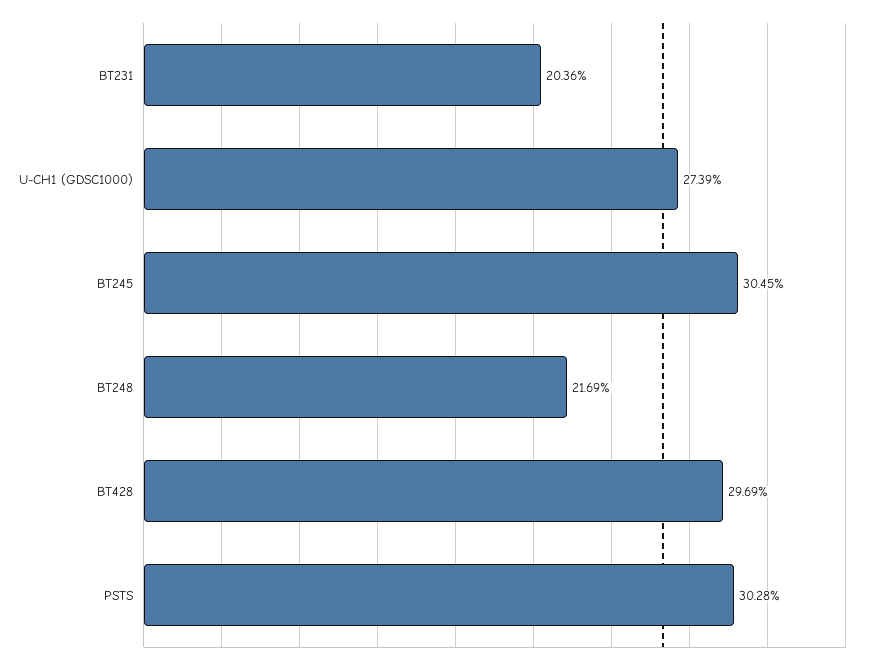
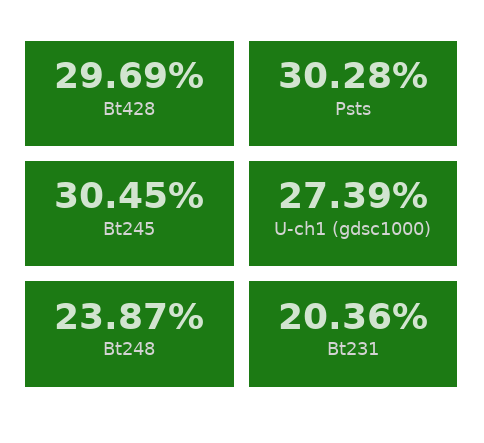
  {
    "BT231": 20.36,
    "U-CH1 (GDSC1000)": 27.39,
    "BT245": 30.45,
-   "BT248": 21.69,
+   "BT248": 23.87,
    "BT428": 29.69,
    "PSTS": 30.28
  }

